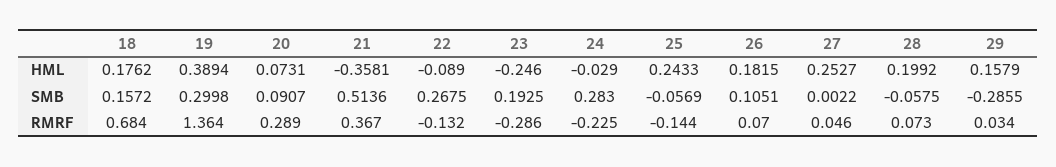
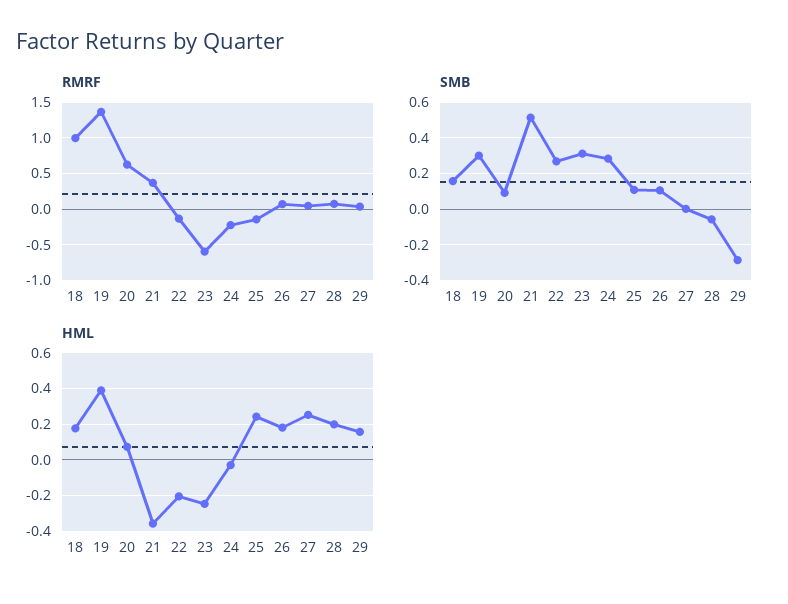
  {
    "HML": {
      "18": 0.1762,
      "19": 0.3894,
      "20": 0.0731,
      "21": -0.3581,
-     "22": -0.089,
+     "22": -0.2,
      "23": -0.246,
      "24": -0.029,
      "25": 0.2433,
      "26": 0.1815,
      "27": 0.2527,
      "28": 0.1992,
      "29": 0.1579
    },
    "SMB": {
      "18": 0.1572,
      "19": 0.2998,
      "20": 0.0907,
      "21": 0.5136,
      "22": 0.2675,
-     "23": 0.1925,
+     "23": 0.3,
      "24": 0.283,
-     "25": -0.0569,
+     "25": 0.1,
      "26": 0.1051,
      "27": 0.0022,
      "28": -0.0575,
      "29": -0.2855
    },
    "RMRF": {
-     "18": 0.684,
+     "18": 1,
      "19": 1.364,
-     "20": 0.289,
+     "20": 0.6,
      "21": 0.367,
      "22": -0.132,
-     "23": -0.286,
+     "23": -0.6,
      "24": -0.225,
      "25": -0.144,
      "26": 0.07,
      "27": 0.046,
      "28": 0.073,
      "29": 0.034
    }
  }

